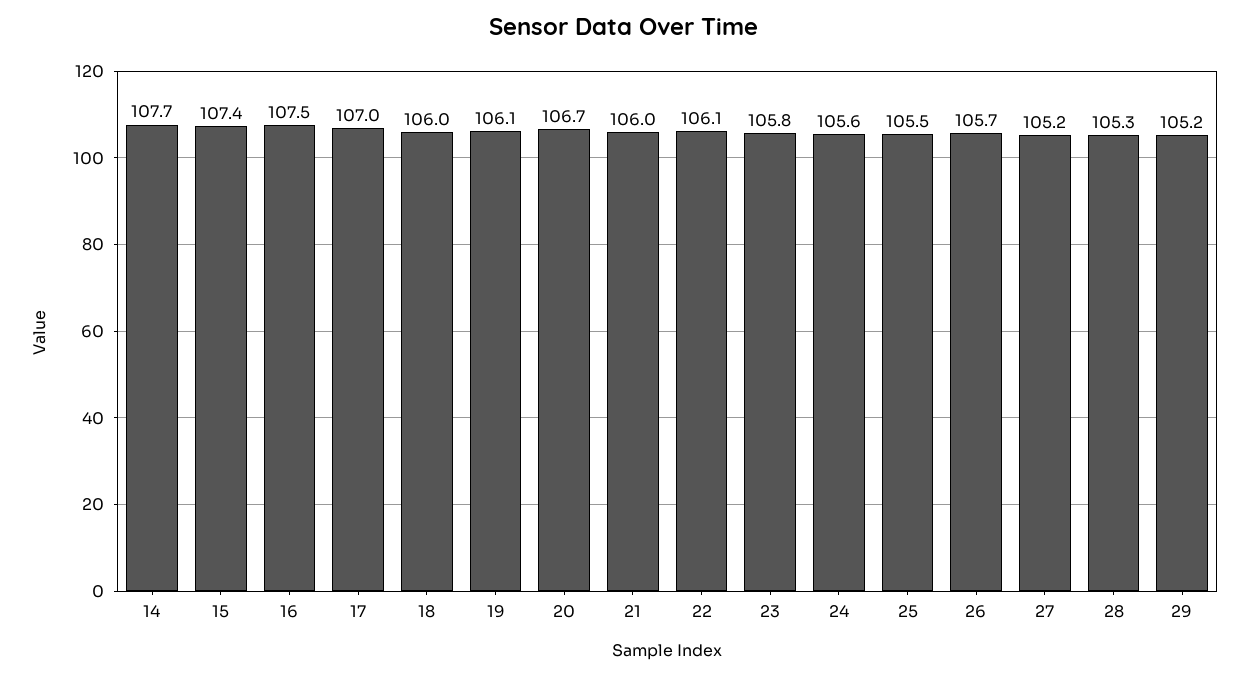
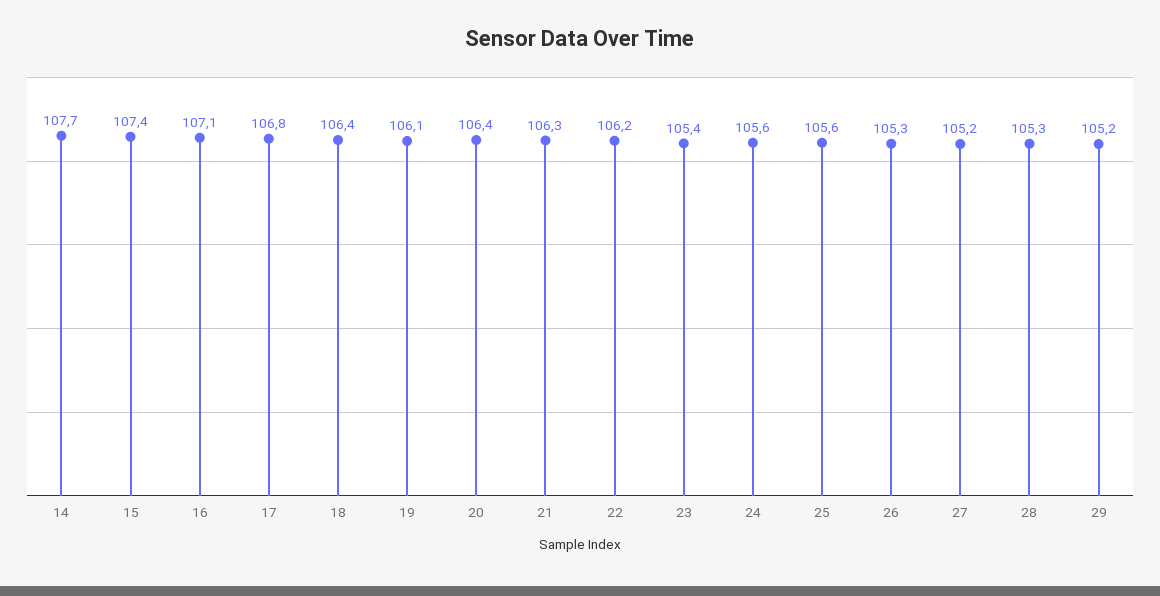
  {
    "14": 107.7,
    "15": 107.4,
-   "16": 107.5,
+   "16": 107.1,
-   "17": 107,
+   "17": 106.8,
-   "18": 106,
+   "18": 106.4,
    "19": 106.1,
-   "20": 106.7,
+   "20": 106.4,
-   "21": 106,
+   "21": 106.3,
-   "22": 106.1,
+   "22": 106.2,
-   "23": 105.8,
+   "23": 105.4,
    "24": 105.6,
-   "25": 105.5,
+   "25": 105.6,
-   "26": 105.7,
+   "26": 105.3,
    "27": 105.2,
    "28": 105.3,
    "29": 105.2
  }

